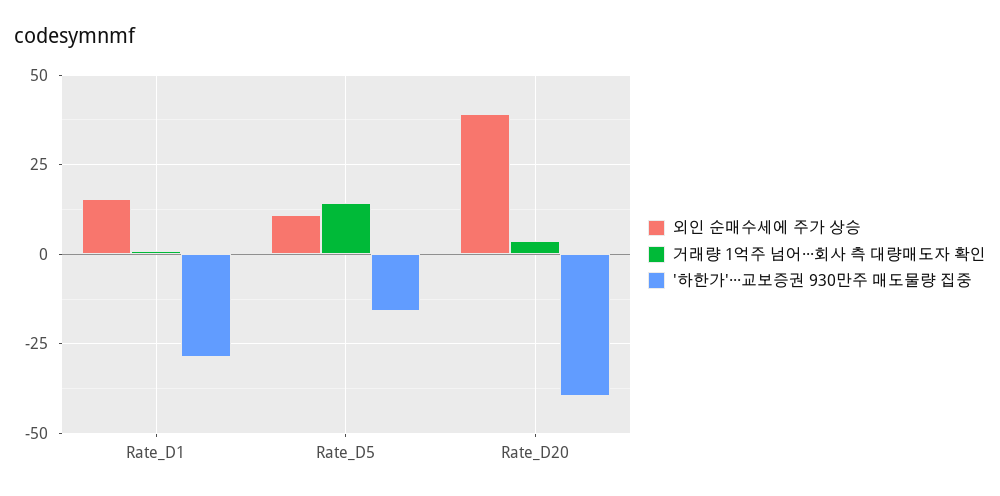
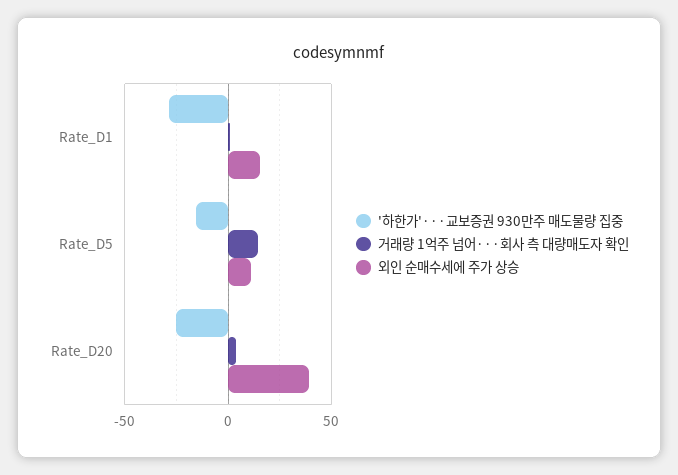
  {
    "외인 순매수세에 주가 상승": {
      "Rate_D1": 15,
      "Rate_D5": 10,
      "Rate_D20": 40
    },
    "거래량 1억주 넘어···회사 측 대량매도자 확인": {
      "Rate_D1": 0,
      "Rate_D5": 15,
      "Rate_D20": 2.5
    },
    "'하한가'···교보증권 930만주 매도물량 집중": {
      "Rate_D1": -30,
      "Rate_D5": -15,
-     "Rate_D20": -40
+     "Rate_D20": -25
    }
  }

